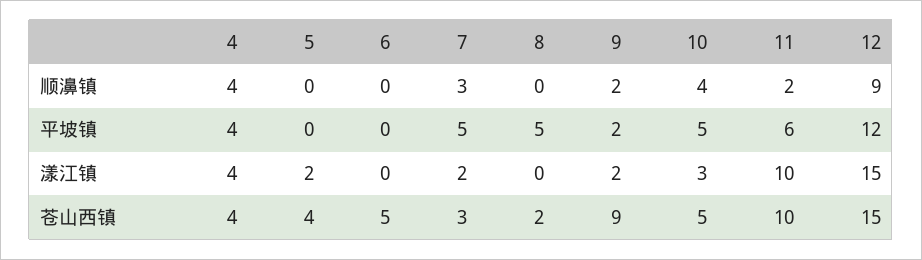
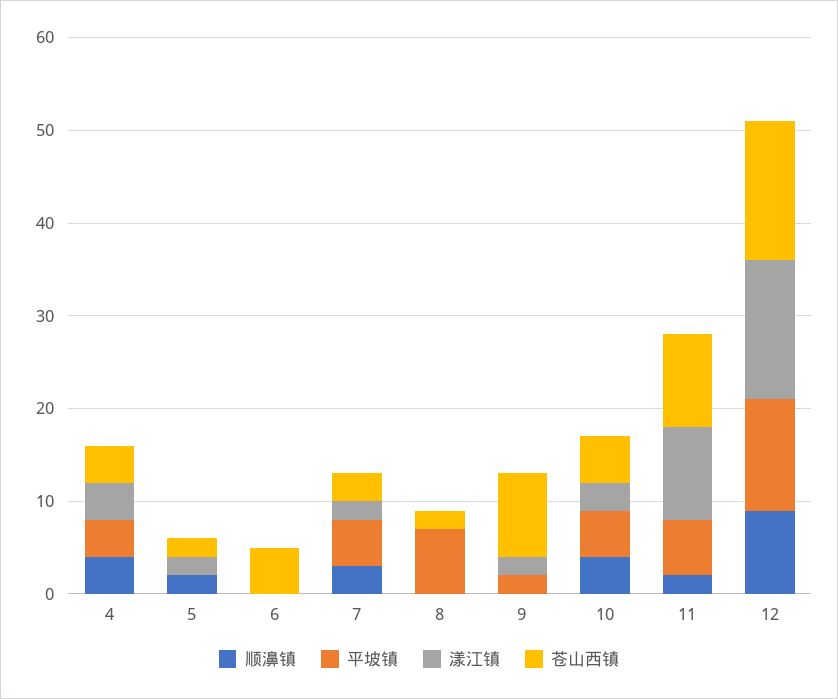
  {
    "顺濞镇": {
      "4": 4,
-     "5": 0,
+     "5": 2,
      "6": 0,
      "7": 3,
      "8": 0,
-     "9": 2,
+     "9": 0,
      "10": 4,
      "11": 2,
      "12": 9
    },
    "平坡镇": {
      "4": 4,
      "5": 0,
      "6": 0,
      "7": 5,
-     "8": 5,
+     "8": 7,
      "9": 2,
      "10": 5,
      "11": 6,
      "12": 12
    },
    "漾江镇": {
      "4": 4,
      "5": 2,
      "6": 0,
      "7": 2,
      "8": 0,
      "9": 2,
      "10": 3,
      "11": 10,
      "12": 15
    },
    "苍山西镇": {
      "4": 4,
-     "5": 4,
+     "5": 2,
      "6": 5,
      "7": 3,
      "8": 2,
      "9": 9,
      "10": 5,
      "11": 10,
      "12": 15
    }
  }

